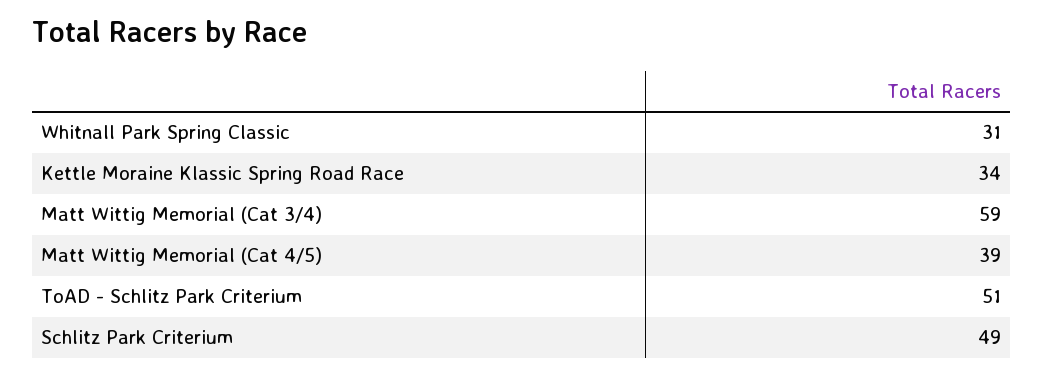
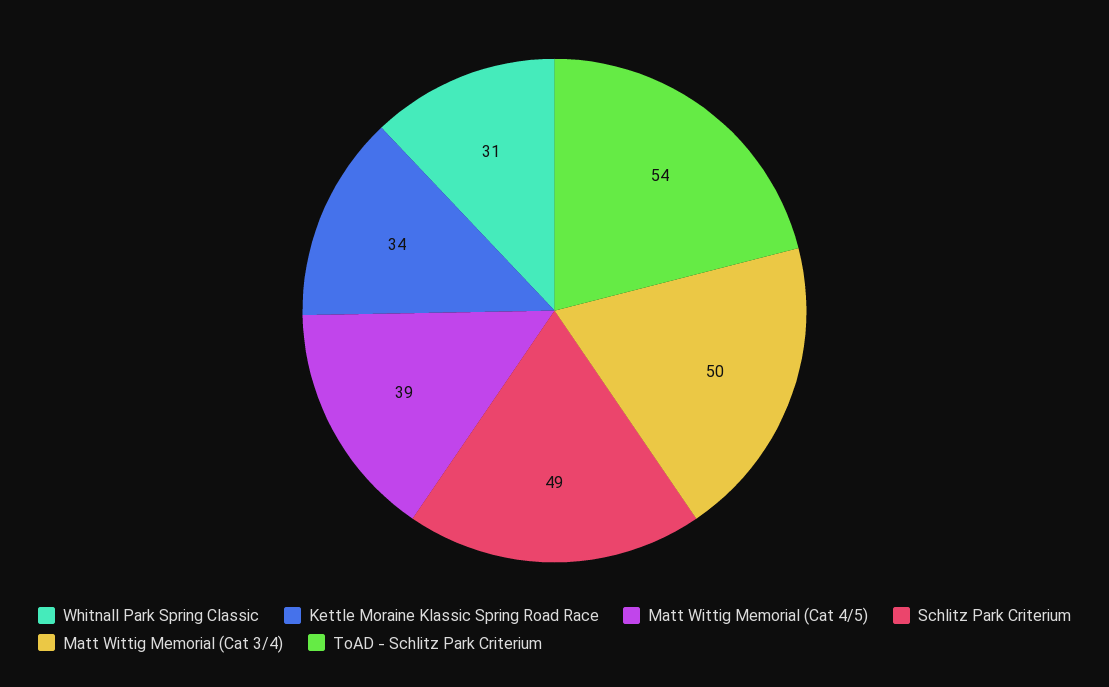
  {
    "Whitnall Park Spring Classic": 31,
    "Kettle Moraine Klassic Spring Road Race": 34,
-   "Matt Wittig Memorial (Cat 3/4)": 59,
+   "Matt Wittig Memorial (Cat 3/4)": 50,
    "Matt Wittig Memorial (Cat 4/5)": 39,
-   "ToAD - Schlitz Park Criterium": 51,
+   "ToAD - Schlitz Park Criterium": 54,
    "Schlitz Park Criterium": 49
  }

